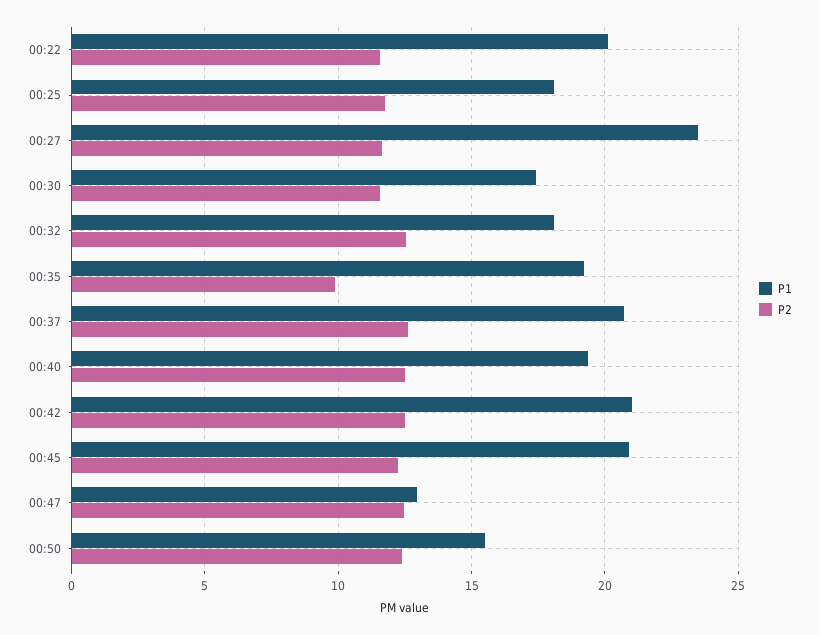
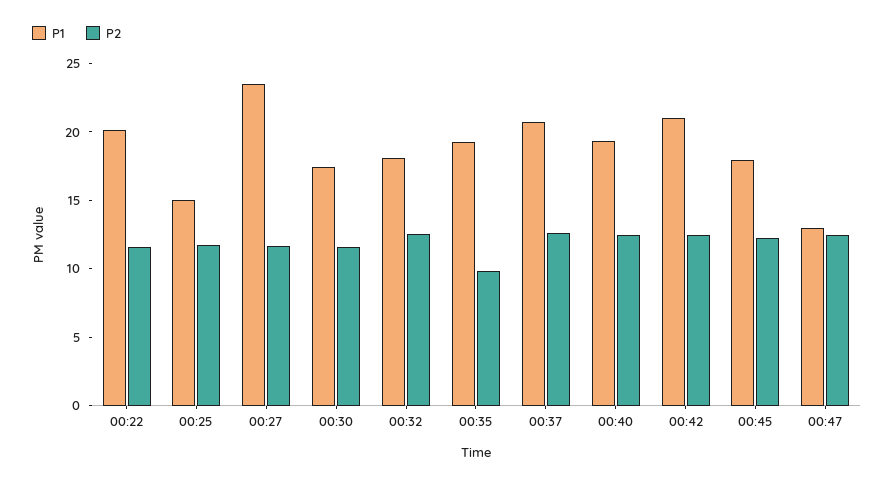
  {
    "P1": {
      "00:22": 20,
-     "00:25": 18,
+     "00:25": 15,
      "00:27": 23.5,
      "00:30": 17.5,
      "00:32": 18,
      "00:35": 19,
      "00:37": 20.5,
      "00:40": 19.5,
      "00:42": 21,
-     "00:45": 21,
+     "00:45": 18,
-     "00:47": 13,
+     "00:47": 13
-     "00:50": 15.5
    },
    "P2": {
      "00:22": 11.5,
      "00:25": 12,
      "00:27": 11.5,
      "00:30": 11.5,
      "00:32": 12.5,
      "00:35": 10,
      "00:37": 12.5,
      "00:40": 12.5,
      "00:42": 12.5,
      "00:45": 12.5,
-     "00:47": 12.5,
+     "00:47": 12.5
-     "00:50": 12.5
    }
  }

